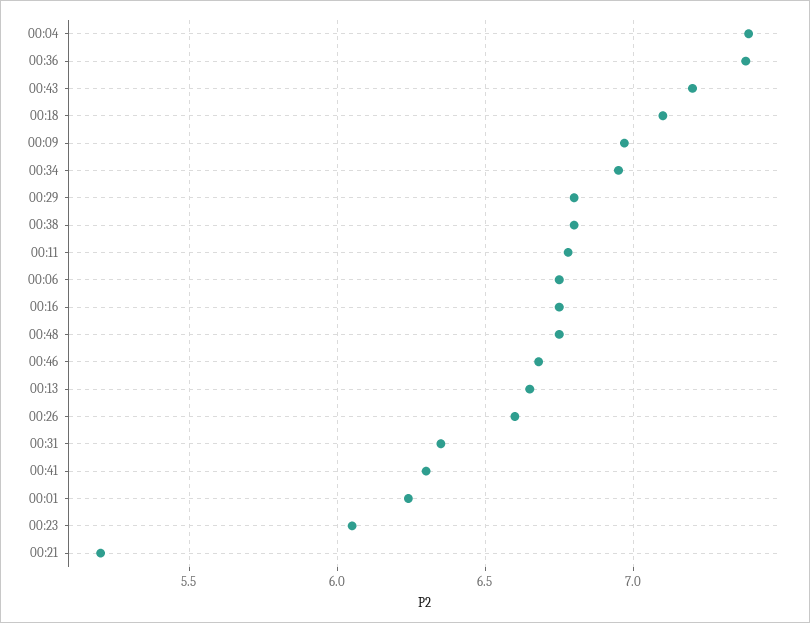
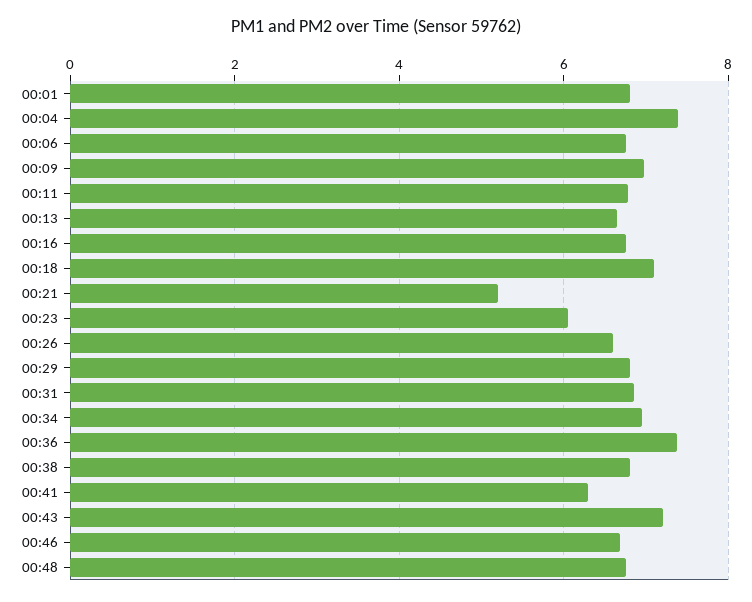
  {
    "00:04": 7.4,
    "00:36": 7.4,
    "00:43": 7.2,
    "00:18": 7.1,
    "00:09": 6.95,
    "00:34": 6.95,
    "00:29": 6.8,
    "00:38": 6.8,
    "00:11": 6.8,
    "00:06": 6.75,
    "00:16": 6.75,
    "00:48": 6.75,
    "00:46": 6.7,
    "00:13": 6.65,
    "00:26": 6.6,
-   "00:31": 6.35,
+   "00:31": 6.8,
    "00:41": 6.3,
-   "00:01": 6.25,
+   "00:01": 6.8,
    "00:23": 6.05,
    "00:21": 5.2
  }

